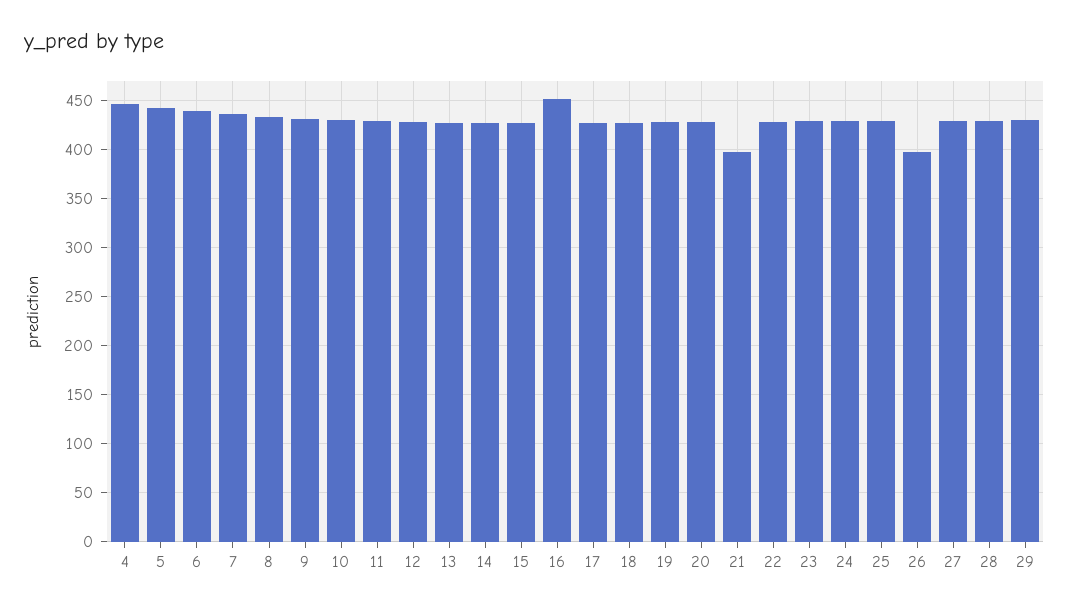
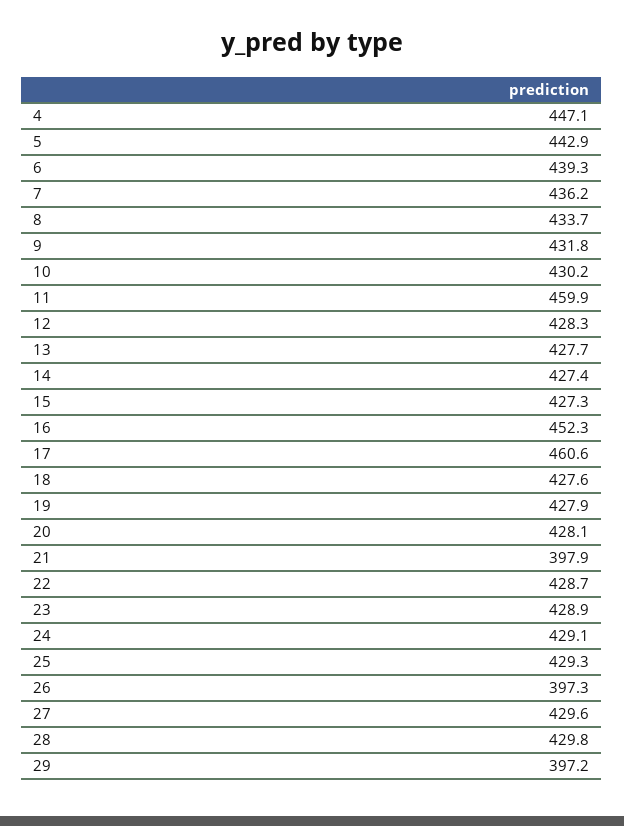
  {
    "4": 447.1,
    "5": 442.9,
    "6": 439.3,
    "7": 436.2,
    "8": 433.7,
    "9": 431.8,
    "10": 430.2,
-   "11": 430,
+   "11": 459.9,
    "12": 428.3,
    "13": 427.7,
    "14": 427.4,
    "15": 427.3,
    "16": 452.3,
-   "17": 430,
+   "17": 460.6,
    "18": 427.6,
    "19": 427.9,
    "20": 428.1,
    "21": 397.9,
    "22": 428.7,
    "23": 428.9,
    "24": 429.1,
    "25": 429.3,
    "26": 397.3,
    "27": 429.6,
    "28": 429.8,
-   "29": 430
+   "29": 397.2
  }

